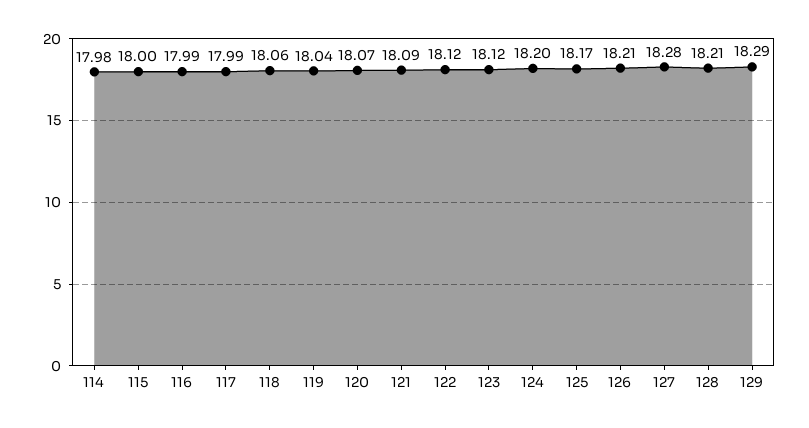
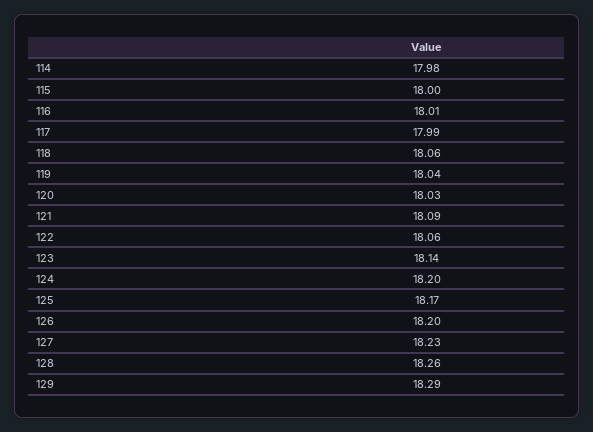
  {
    "114": 17.98,
    "115": 18,
-   "116": 17.99,
+   "116": 18.01,
    "117": 17.99,
    "118": 18.06,
    "119": 18.04,
-   "120": 18.07,
+   "120": 18.03,
    "121": 18.09,
-   "122": 18.12,
+   "122": 18.06,
-   "123": 18.12,
+   "123": 18.14,
    "124": 18.2,
    "125": 18.17,
-   "126": 18.21,
+   "126": 18.2,
-   "127": 18.28,
+   "127": 18.23,
-   "128": 18.21,
+   "128": 18.26,
    "129": 18.29
  }

